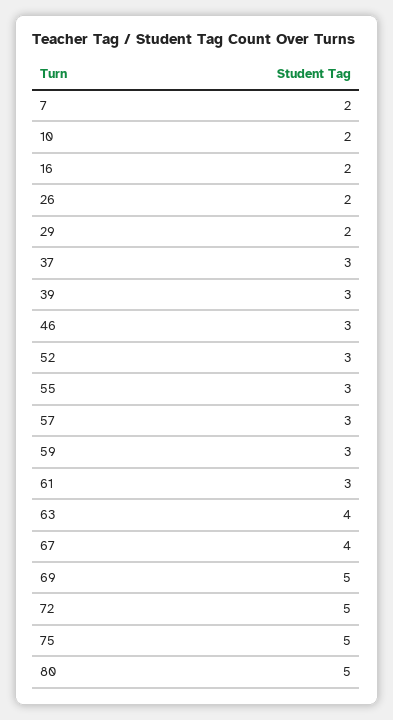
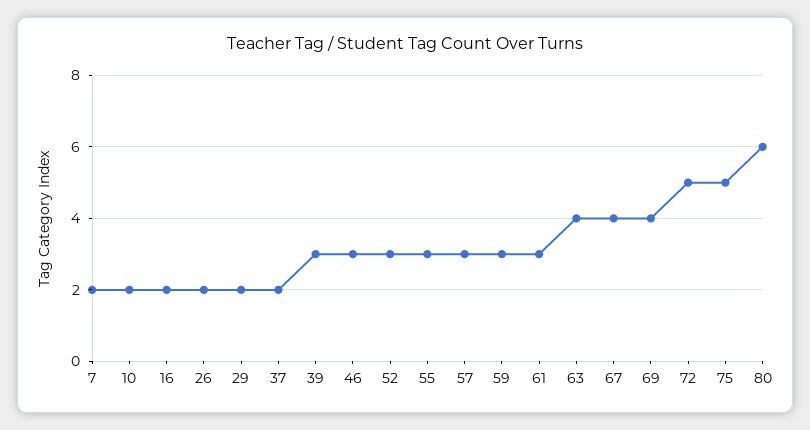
  {
    "7": 2,
    "10": 2,
    "16": 2,
    "26": 2,
    "29": 2,
-   "37": 3,
+   "37": 2,
    "39": 3,
    "46": 3,
    "52": 3,
    "55": 3,
    "57": 3,
    "59": 3,
    "61": 3,
    "63": 4,
    "67": 4,
-   "69": 5,
+   "69": 4,
    "72": 5,
    "75": 5,
-   "80": 5
+   "80": 6
  }

